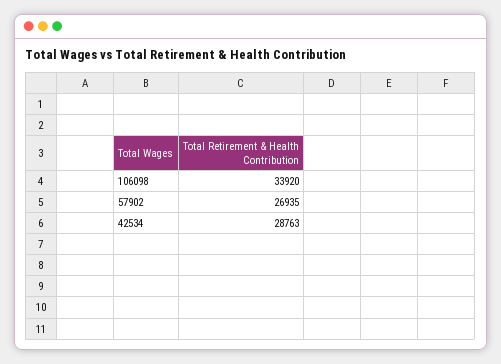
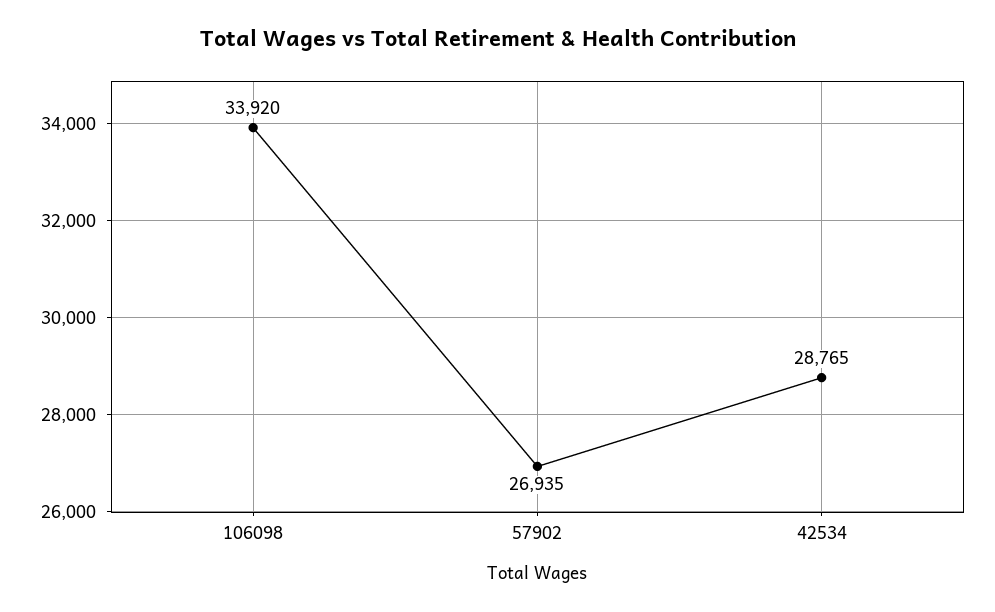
  {
    "106098": 33920,
    "57902": 26935,
-   "42534": 28763
+   "42534": 28765
  }

